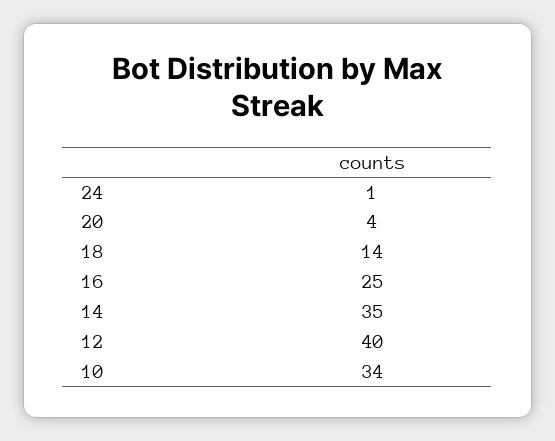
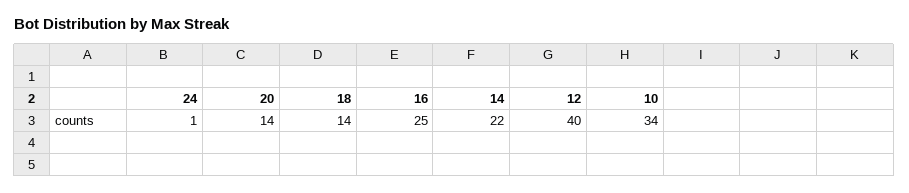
  {
    "24": 1,
-   "20": 4,
+   "20": 14,
    "18": 14,
    "16": 25,
-   "14": 35,
+   "14": 22,
    "12": 40,
    "10": 34
  }

